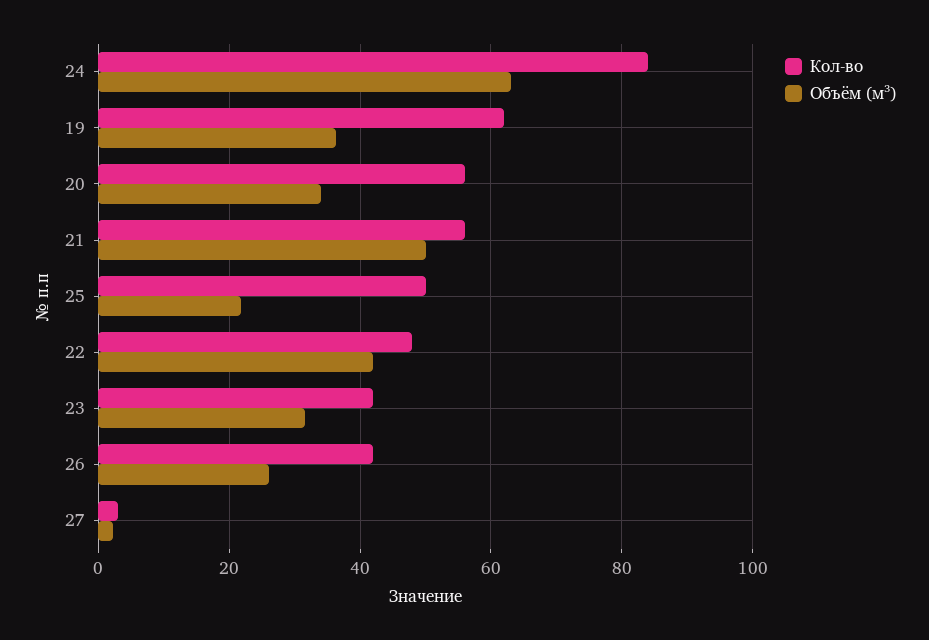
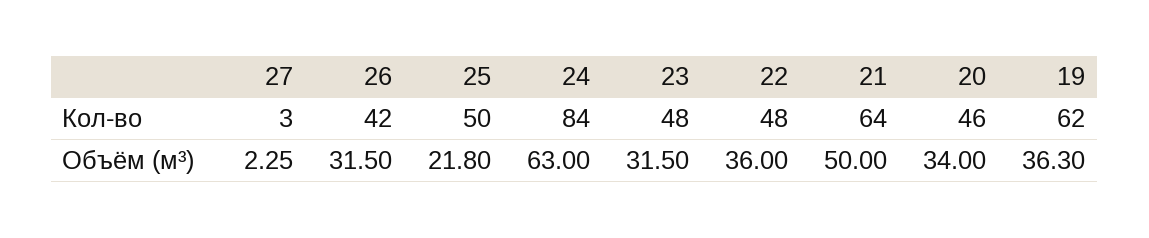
  {
    "Кол-во": {
      "24": 84,
      "19": 62,
-     "20": 56,
+     "20": 46,
-     "21": 56,
+     "21": 64,
      "25": 50,
      "22": 48,
-     "23": 42,
+     "23": 48,
      "26": 42,
      "27": 3
    },
    "Объём (м³)": {
      "24": 63,
      "19": 36.3,
      "20": 34,
      "21": 50,
      "25": 21.8,
-     "22": 42,
+     "22": 36,
      "23": 31.5,
-     "26": 26,
+     "26": 31.5,
      "27": 2.25
    }
  }

